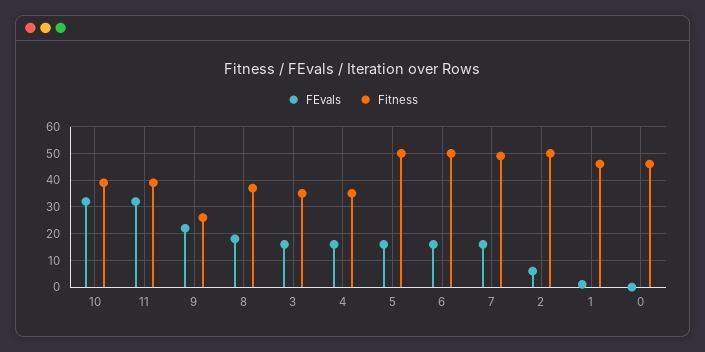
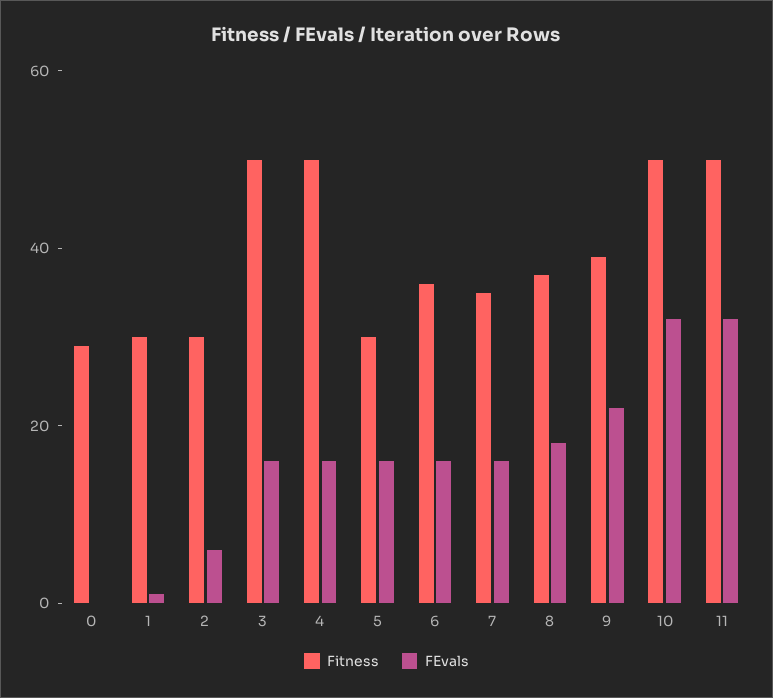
  {
    "FEvals": {
      "10": 30,
      "11": 30,
      "9": 20,
      "8": 20,
      "3": 15,
      "4": 15,
      "5": 15,
      "6": 15,
      "7": 15,
      "2": 5,
      "1": 0,
      "0": 0
    },
    "Fitness": {
-     "10": 40,
+     "10": 50,
-     "11": 40,
+     "11": 50,
-     "9": 25,
+     "9": 40,
      "8": 35,
-     "3": 35,
+     "3": 50,
-     "4": 35,
+     "4": 50,
-     "5": 50,
+     "5": 30,
-     "6": 50,
+     "6": 35,
-     "7": 50,
+     "7": 35,
-     "2": 50,
+     "2": 30,
-     "1": 45,
+     "1": 30,
-     "0": 45
+     "0": 30
    }
  }

